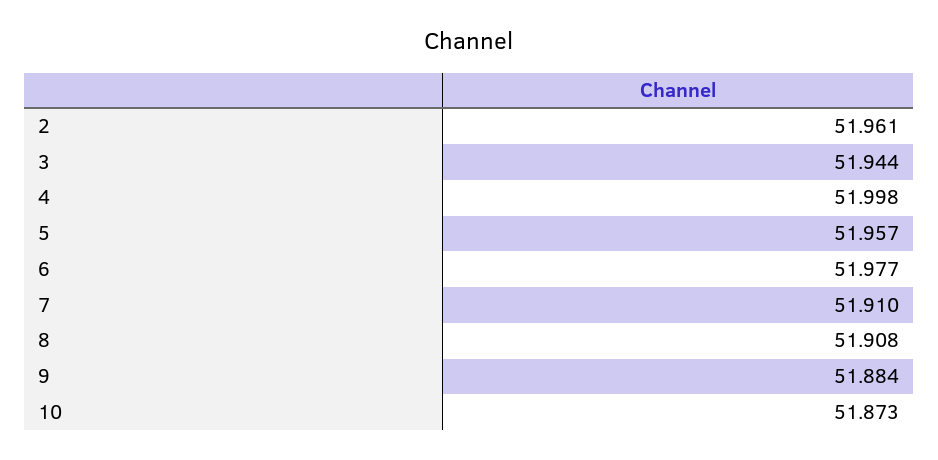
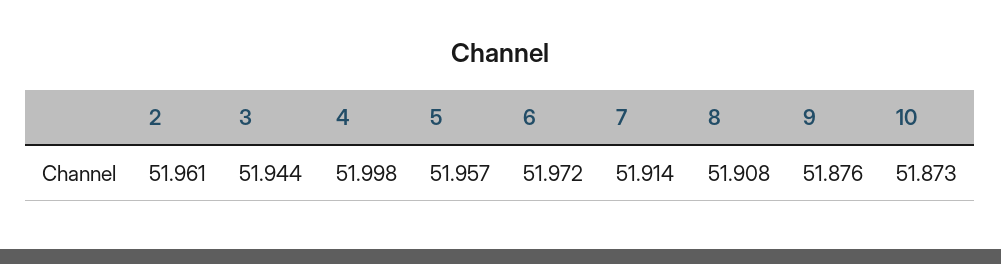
  {
    "2": 51.961,
    "3": 51.944,
    "4": 51.998,
    "5": 51.957,
-   "6": 51.977,
+   "6": 51.972,
-   "7": 51.91,
+   "7": 51.914,
    "8": 51.908,
-   "9": 51.884,
+   "9": 51.876,
    "10": 51.873
  }

